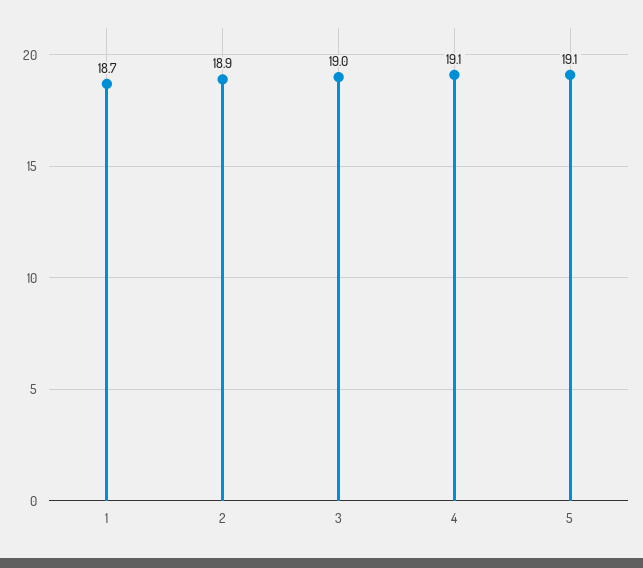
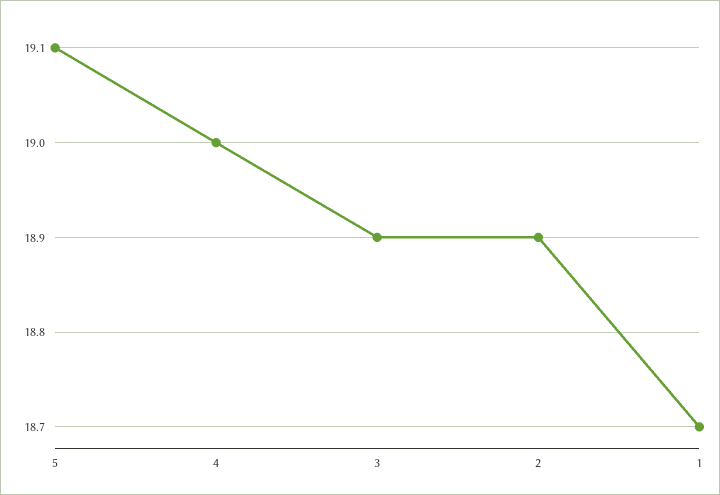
  {
    "1": 18.7,
    "2": 18.9,
-   "3": 19,
+   "3": 18.9,
-   "4": 19.1,
+   "4": 19,
    "5": 19.1
  }

